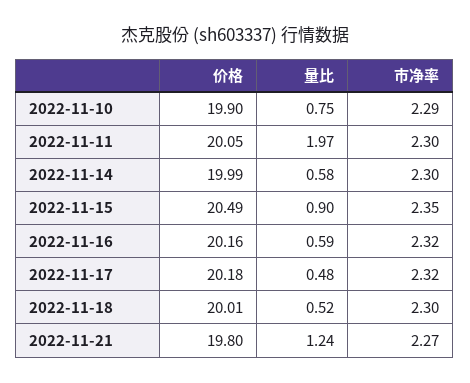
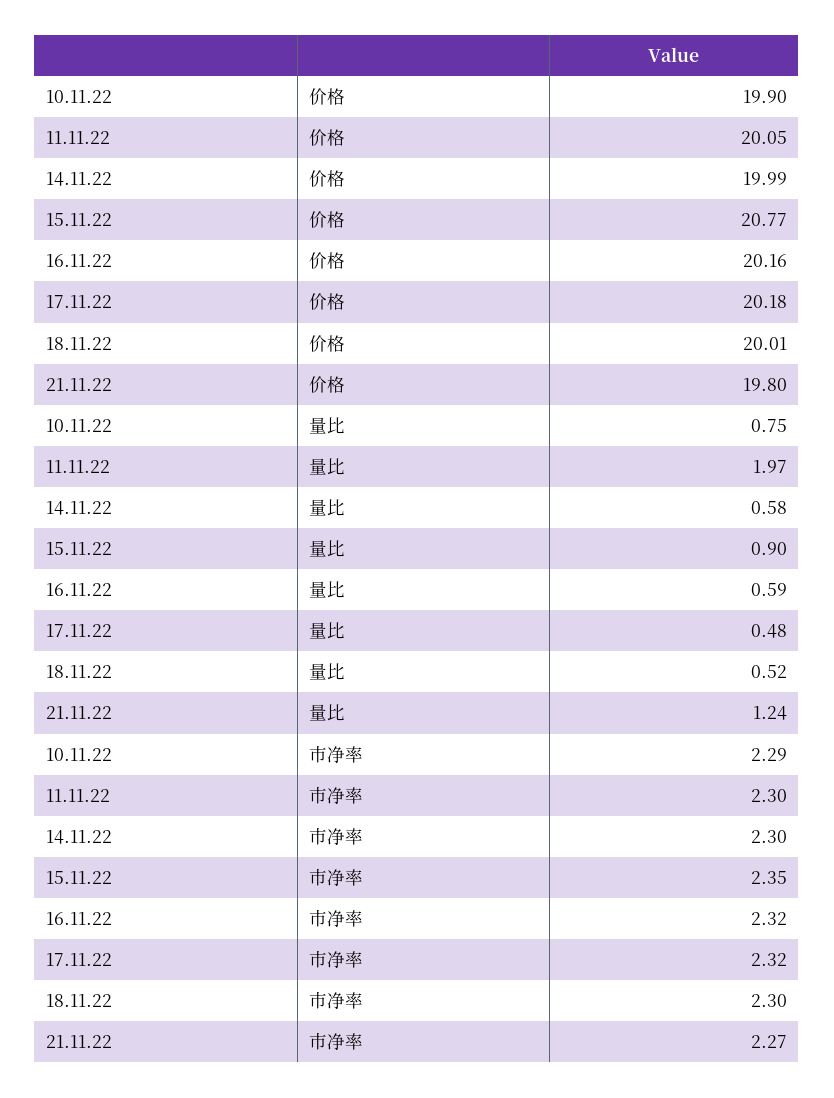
  {
    "价格": {
      "2022-11-10": 19.9,
      "2022-11-11": 20.05,
      "2022-11-14": 19.99,
-     "2022-11-15": 20.49,
+     "2022-11-15": 20.77,
      "2022-11-16": 20.16,
      "2022-11-17": 20.18,
      "2022-11-18": 20.01,
      "2022-11-21": 19.8
    },
    "量比": {
      "2022-11-10": 0.75,
      "2022-11-11": 1.97,
      "2022-11-14": 0.58,
      "2022-11-15": 0.9,
      "2022-11-16": 0.59,
      "2022-11-17": 0.48,
      "2022-11-18": 0.52,
      "2022-11-21": 1.24
    },
    "市净率": {
      "2022-11-10": 2.29,
      "2022-11-11": 2.3,
      "2022-11-14": 2.3,
      "2022-11-15": 2.35,
      "2022-11-16": 2.32,
      "2022-11-17": 2.32,
      "2022-11-18": 2.3,
      "2022-11-21": 2.27
    }
  }

